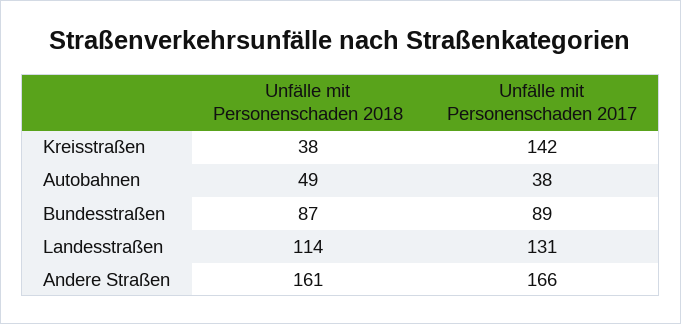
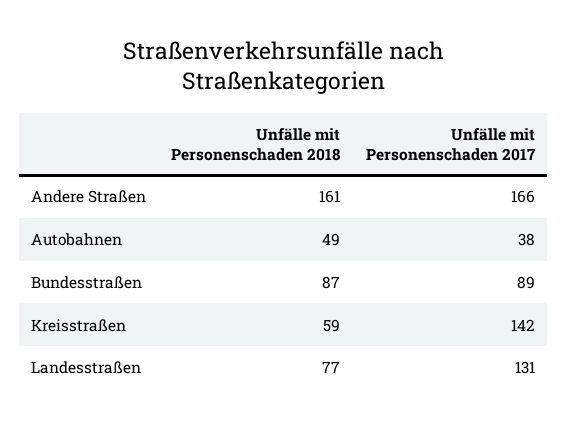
  {
    "Unfälle mit Personenschaden 2018": {
-     "Kreisstraßen": 38,
+     "Kreisstraßen": 59,
      "Autobahnen": 49,
      "Bundesstraßen": 87,
-     "Landesstraßen": 114,
+     "Landesstraßen": 77,
      "Andere Straßen": 161
    },
    "Unfälle mit Personenschaden 2017": {
      "Kreisstraßen": 142,
      "Autobahnen": 38,
      "Bundesstraßen": 89,
      "Landesstraßen": 131,
      "Andere Straßen": 166
    }
  }

